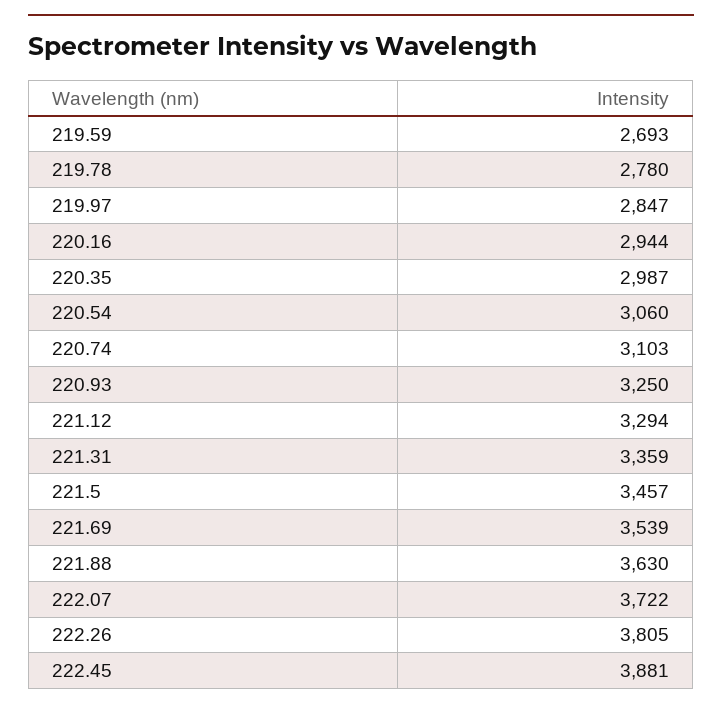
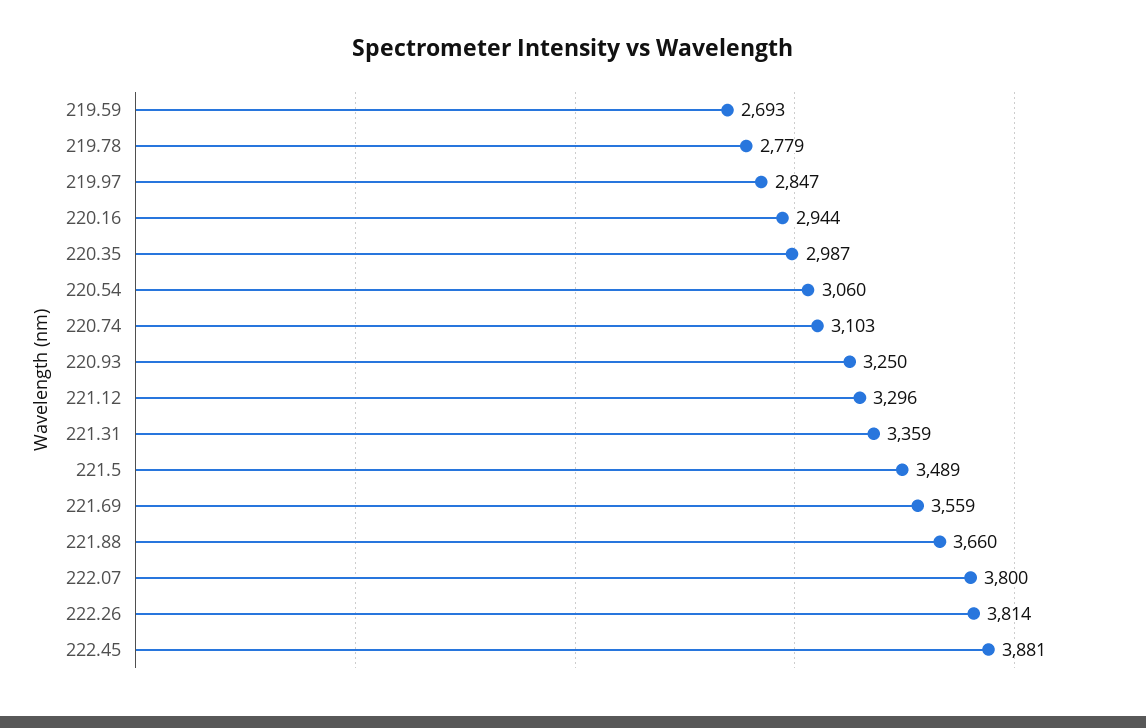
  {
    "219.59": 2693,
-   "219.78": 2780,
+   "219.78": 2779,
    "219.97": 2847,
    "220.16": 2944,
    "220.35": 2987,
    "220.54": 3060,
    "220.74": 3103,
    "220.93": 3250,
-   "221.12": 3294,
+   "221.12": 3296,
    "221.31": 3359,
-   "221.5": 3457,
+   "221.5": 3489,
-   "221.69": 3539,
+   "221.69": 3559,
-   "221.88": 3630,
+   "221.88": 3660,
-   "222.07": 3722,
+   "222.07": 3800,
-   "222.26": 3805,
+   "222.26": 3814,
    "222.45": 3881
  }

